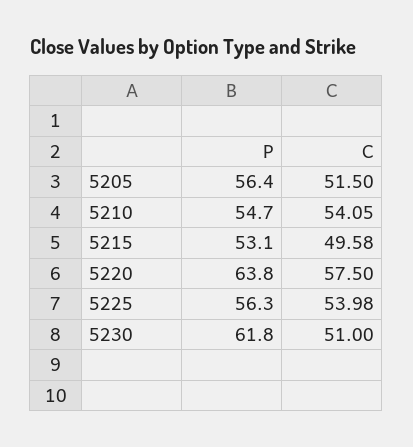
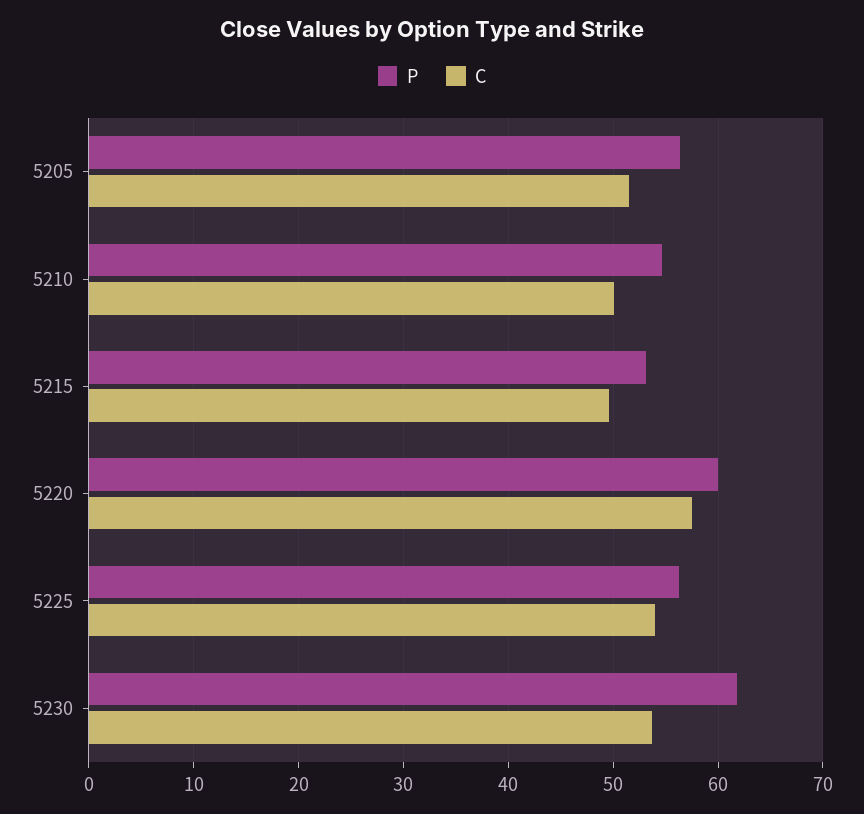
  {
    "P": {
      "5205": 56.4,
      "5210": 54.7,
      "5215": 53.1,
-     "5220": 63.8,
+     "5220": 60,
      "5225": 56.3,
      "5230": 61.8
    },
    "C": {
      "5205": 51.5,
-     "5210": 54.05,
+     "5210": 50,
      "5215": 49.58,
      "5220": 57.5,
      "5225": 53.98,
-     "5230": 51
+     "5230": 54
    }
  }

